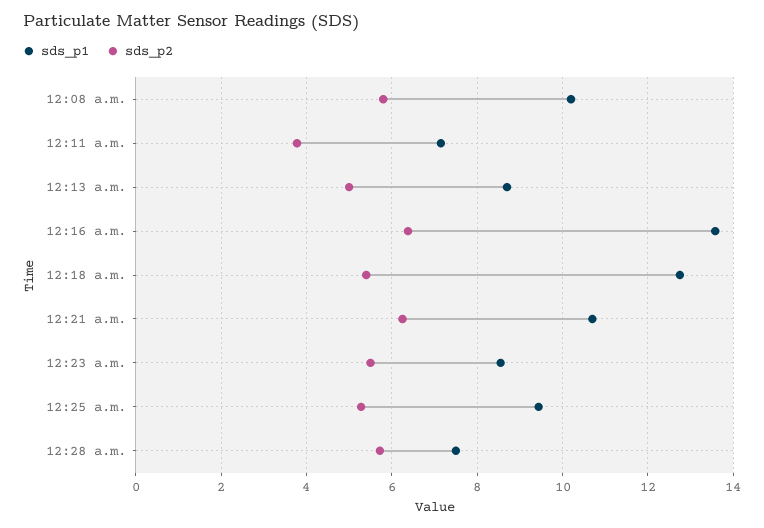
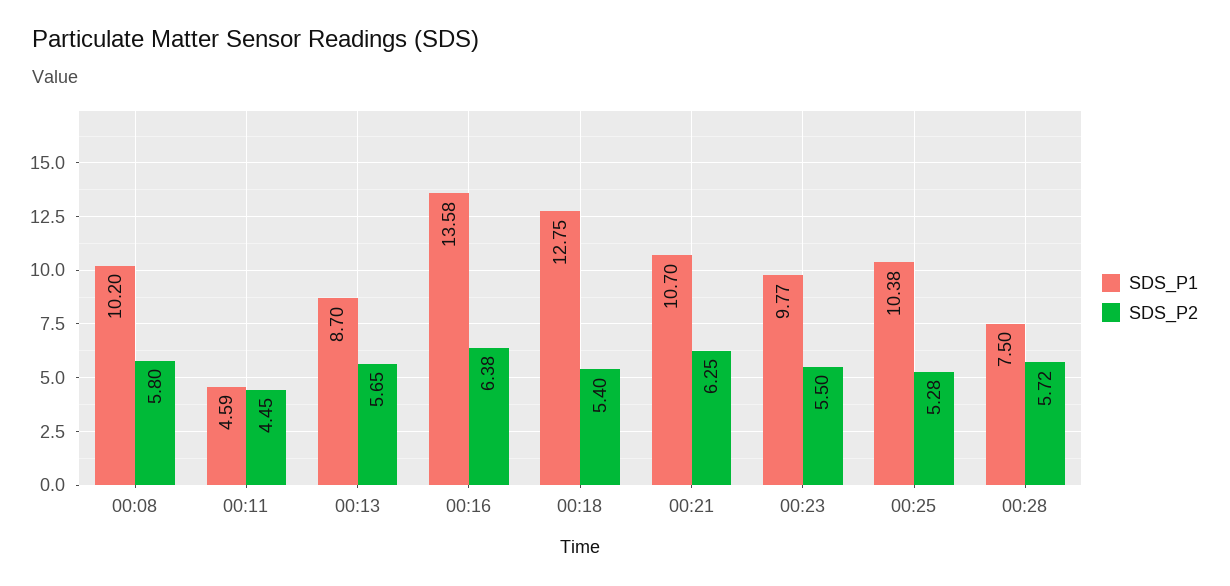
  {
    "sds_p1": {
      "12:08 a.m.": 10.2,
-     "12:11 a.m.": 7.2,
+     "12:11 a.m.": 4.59,
      "12:13 a.m.": 8.7,
      "12:16 a.m.": 13.58,
      "12:18 a.m.": 12.75,
      "12:21 a.m.": 10.7,
-     "12:23 a.m.": 8.6,
+     "12:23 a.m.": 9.77,
-     "12:25 a.m.": 9.4,
+     "12:25 a.m.": 10.38,
      "12:28 a.m.": 7.5
    },
    "sds_p2": {
      "12:08 a.m.": 5.8,
-     "12:11 a.m.": 3.8,
+     "12:11 a.m.": 4.45,
-     "12:13 a.m.": 5,
+     "12:13 a.m.": 5.65,
      "12:16 a.m.": 6.38,
      "12:18 a.m.": 5.4,
      "12:21 a.m.": 6.25,
      "12:23 a.m.": 5.5,
      "12:25 a.m.": 5.28,
      "12:28 a.m.": 5.72
    }
  }

